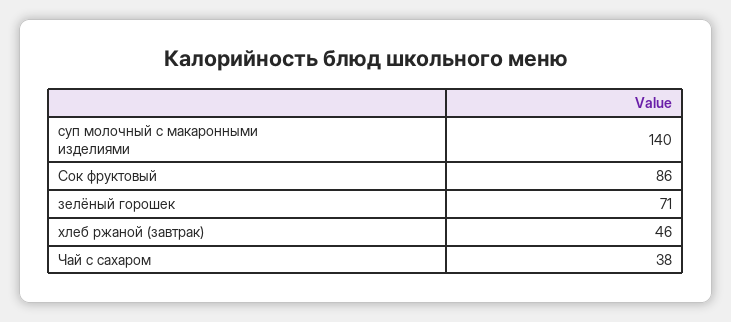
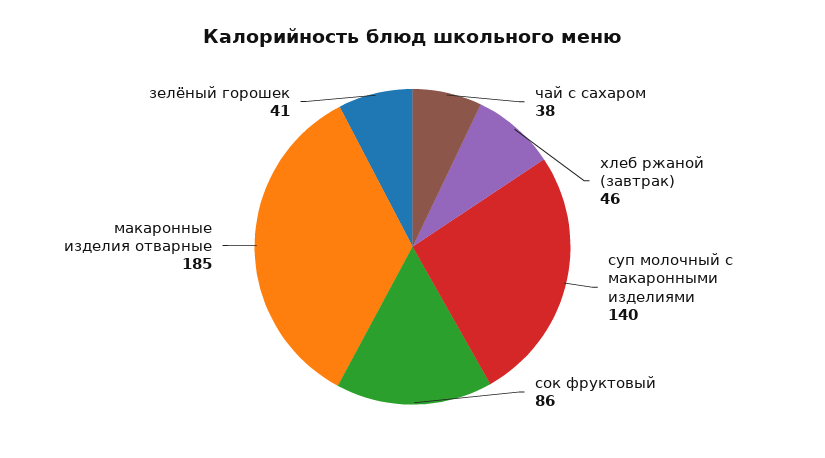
  {
    "суп молочный с макаронными изделиями": 140,
    "Сок фруктовый": 86,
-   "зелёный горошек": 71,
+   "зелёный горошек": 41,
    "хлеб ржаной (завтрак)": 46,
-   "Чай с сахаром": 38
+   "Чай с сахаром": 38,
+   "макаронные изделия отварные": 185
  }

